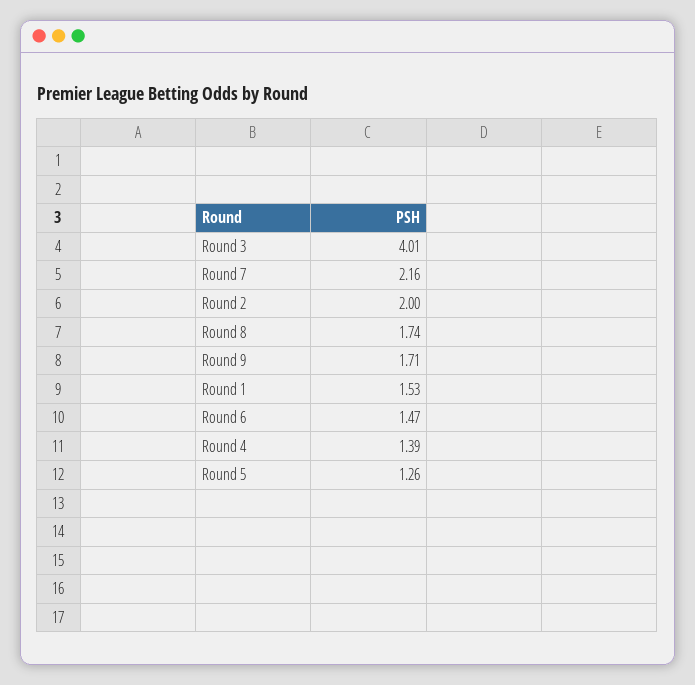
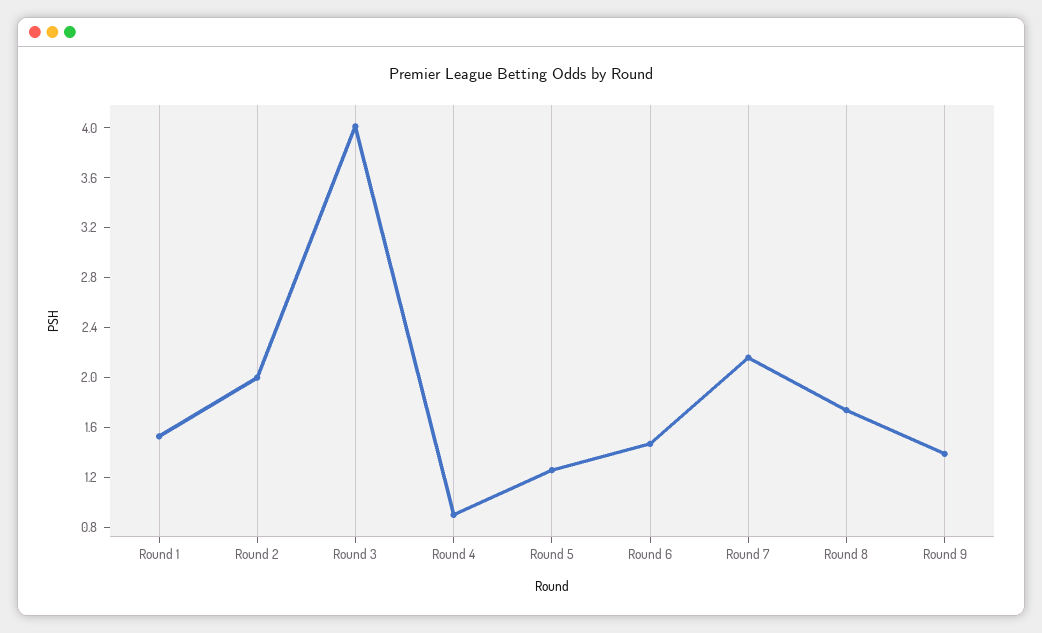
  {
    "Round 3": 4.01,
    "Round 7": 2.16,
    "Round 2": 2,
    "Round 8": 1.74,
-   "Round 9": 1.71,
+   "Round 9": 1.4,
    "Round 1": 1.53,
    "Round 6": 1.47,
-   "Round 4": 1.39,
+   "Round 4": 0.9,
    "Round 5": 1.26
  }

